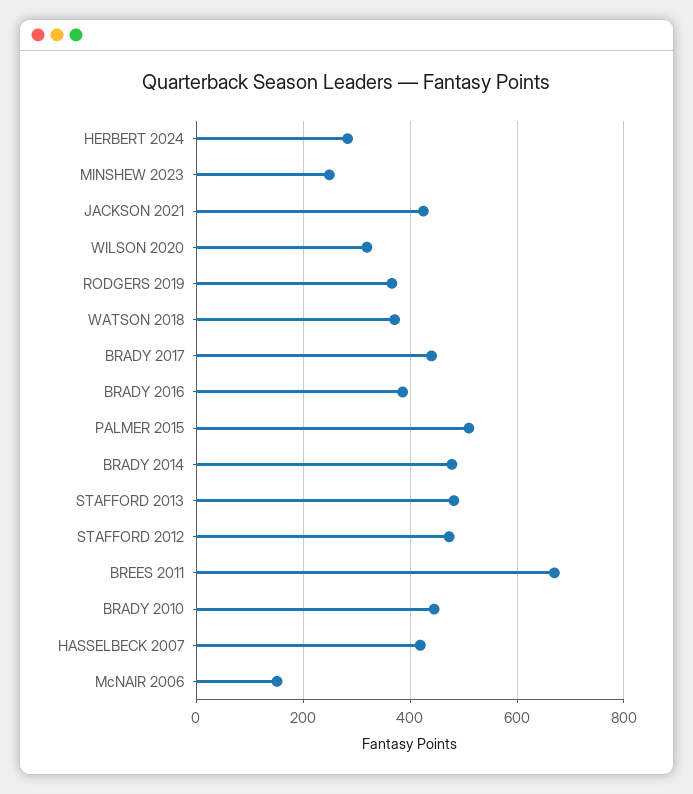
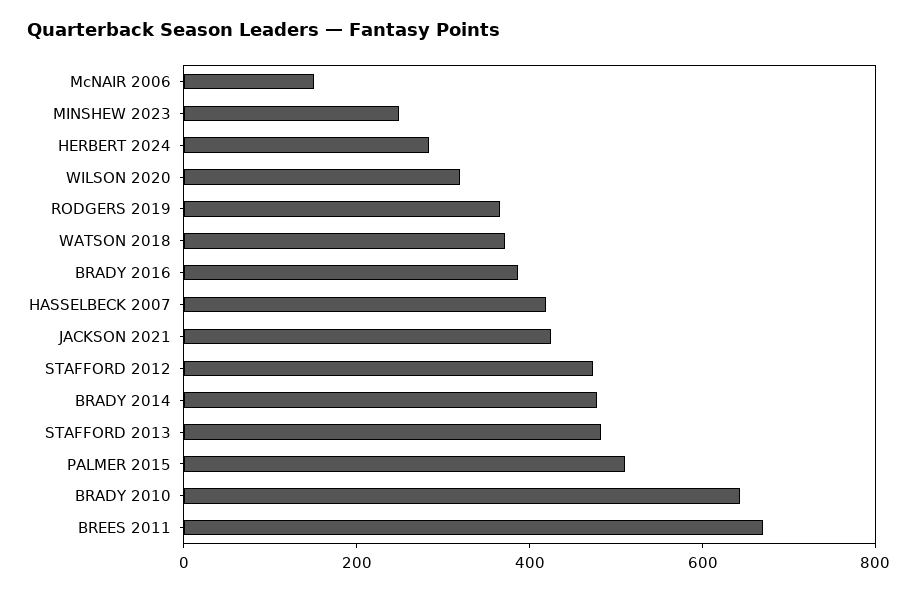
  {
    "HERBERT 2024": 280,
    "MINSHEW 2023": 240,
    "JACKSON 2021": 420,
    "WILSON 2020": 320,
    "RODGERS 2019": 360,
    "WATSON 2018": 380,
-   "BRADY 2017": 440,
    "BRADY 2016": 380,
    "PALMER 2015": 520,
    "BRADY 2014": 480,
    "STAFFORD 2013": 480,
    "STAFFORD 2012": 480,
    "BREES 2011": 680,
-   "BRADY 2010": 440,
+   "BRADY 2010": 650,
    "HASSELBECK 2007": 420,
    "McNAIR 2006": 160
  }

